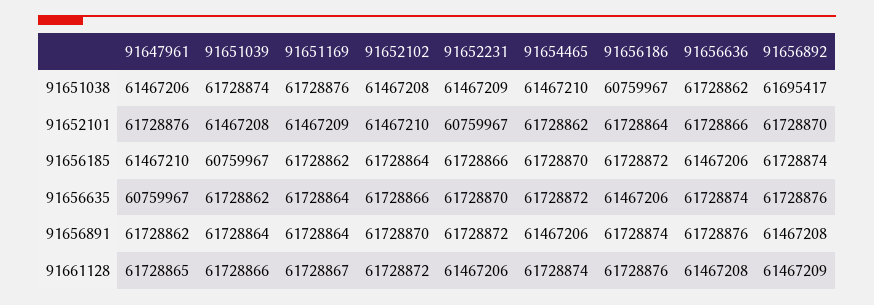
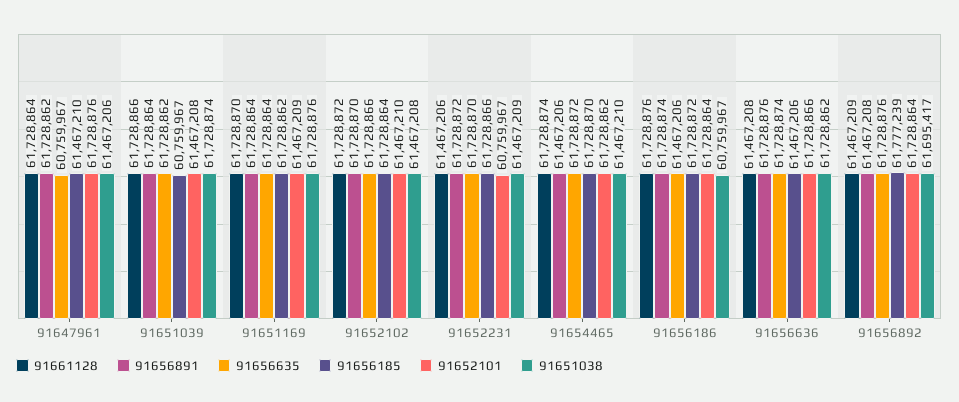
  {
    "91651038": {
      "91647961": 61467206,
      "91651039": 61728874,
      "91651169": 61728876,
      "91652102": 61467208,
      "91652231": 61467209,
      "91654465": 61467210,
      "91656186": 60759967,
      "91656636": 61728862,
      "91656892": 61695417
    },
    "91652101": {
      "91647961": 61728876,
      "91651039": 61467208,
      "91651169": 61467209,
      "91652102": 61467210,
      "91652231": 60759967,
      "91654465": 61728862,
      "91656186": 61728864,
      "91656636": 61728866,
-     "91656892": 61728870
+     "91656892": 61728864
    },
    "91656185": {
      "91647961": 61467210,
      "91651039": 60759967,
      "91651169": 61728862,
      "91652102": 61728864,
      "91652231": 61728866,
      "91654465": 61728870,
      "91656186": 61728872,
      "91656636": 61467206,
-     "91656892": 61728874
+     "91656892": 61777239
    },
    "91656635": {
      "91647961": 60759967,
      "91651039": 61728862,
      "91651169": 61728864,
      "91652102": 61728866,
      "91652231": 61728870,
      "91654465": 61728872,
      "91656186": 61467206,
      "91656636": 61728874,
      "91656892": 61728876
    },
    "91656891": {
      "91647961": 61728862,
      "91651039": 61728864,
      "91651169": 61728864,
      "91652102": 61728870,
      "91652231": 61728872,
      "91654465": 61467206,
      "91656186": 61728874,
      "91656636": 61728876,
      "91656892": 61467208
    },
    "91661128": {
-     "91647961": 61728865,
+     "91647961": 61728864,
      "91651039": 61728866,
-     "91651169": 61728867,
+     "91651169": 61728870,
      "91652102": 61728872,
      "91652231": 61467206,
      "91654465": 61728874,
      "91656186": 61728876,
      "91656636": 61467208,
      "91656892": 61467209
    }
  }

